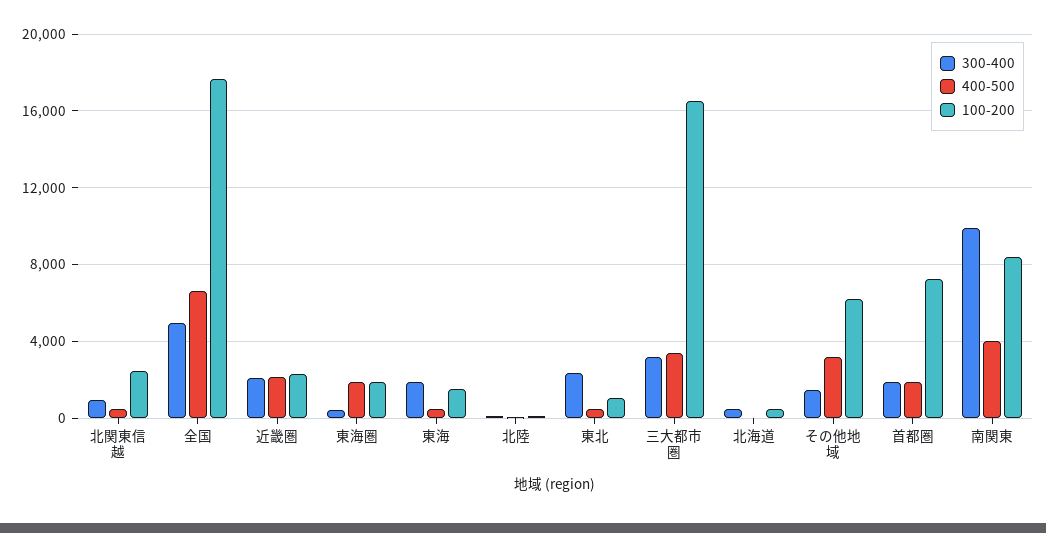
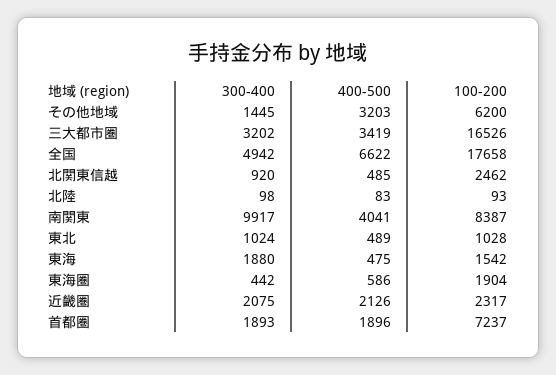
  {
    "300-400": {
      "北関東信越": 920,
      "全国": 4942,
      "近畿圏": 2075,
      "東海圏": 442,
      "東海": 1880,
      "北陸": 98,
-     "東北": 2500,
+     "東北": 1024,
      "三大都市圏": 3202,
-     "北海道": 500,
      "その他地域": 1445,
      "首都圏": 1893,
      "南関東": 9917
    },
    "400-500": {
      "北関東信越": 485,
      "全国": 6622,
      "近畿圏": 2126,
-     "東海圏": 2000,
+     "東海圏": 586,
      "東海": 475,
      "北陸": 83,
      "東北": 489,
      "三大都市圏": 3419,
-     "北海道": 0,
      "その他地域": 3203,
      "首都圏": 1896,
      "南関東": 4041
    },
    "100-200": {
      "北関東信越": 2462,
      "全国": 17658,
      "近畿圏": 2317,
      "東海圏": 1904,
      "東海": 1542,
      "北陸": 93,
      "東北": 1028,
      "三大都市圏": 16526,
-     "北海道": 500,
      "その他地域": 6200,
      "首都圏": 7237,
      "南関東": 8387
    }
  }

